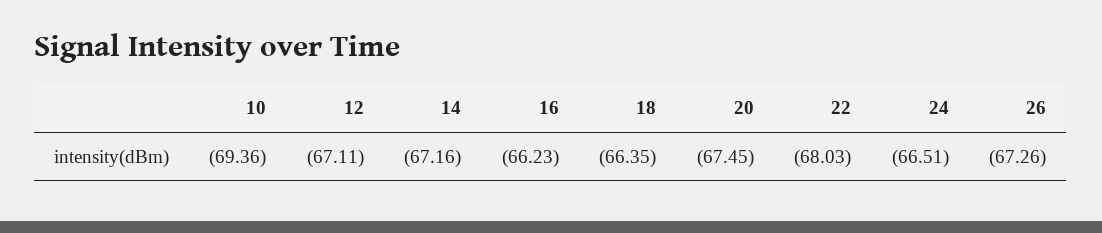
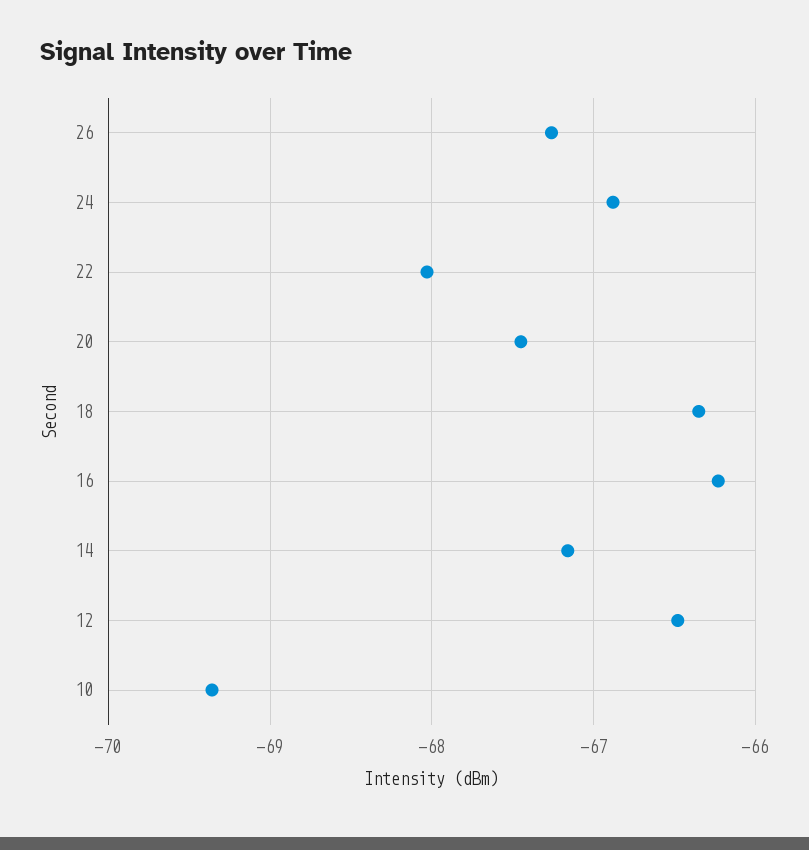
  {
    "10": -69.36,
-   "12": -67.11,
+   "12": -66.5,
    "14": -67.16,
    "16": -66.23,
    "18": -66.35,
    "20": -67.45,
    "22": -68.03,
-   "24": -66.51,
+   "24": -66.9,
    "26": -67.26
  }

